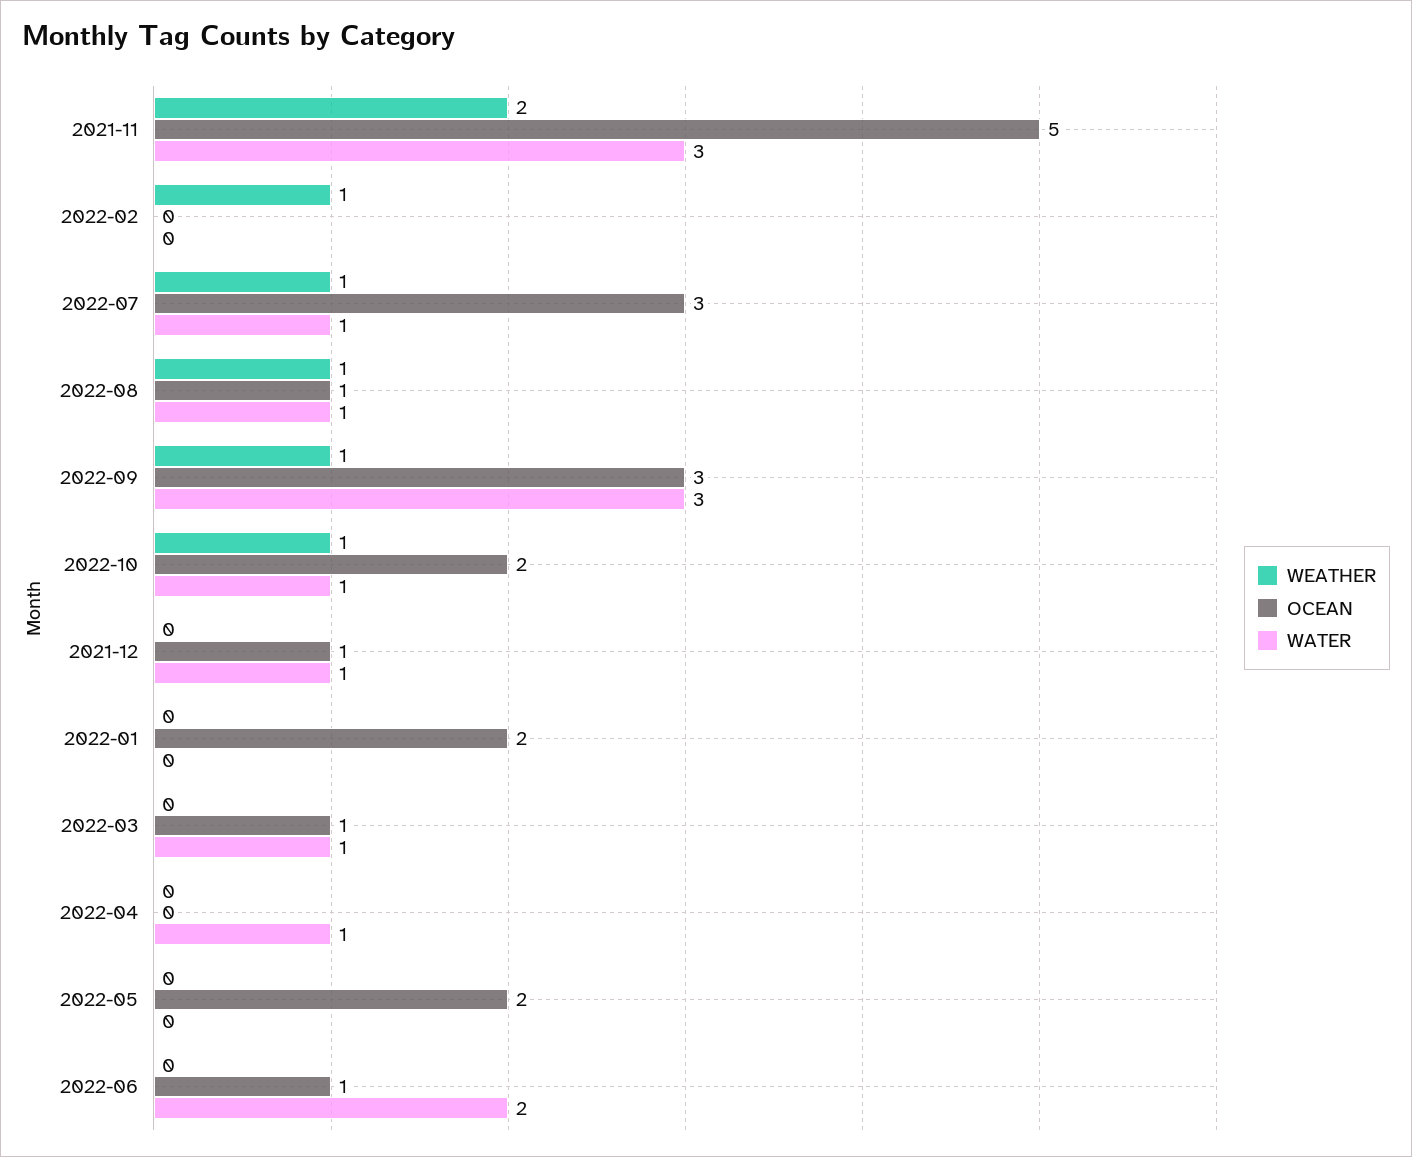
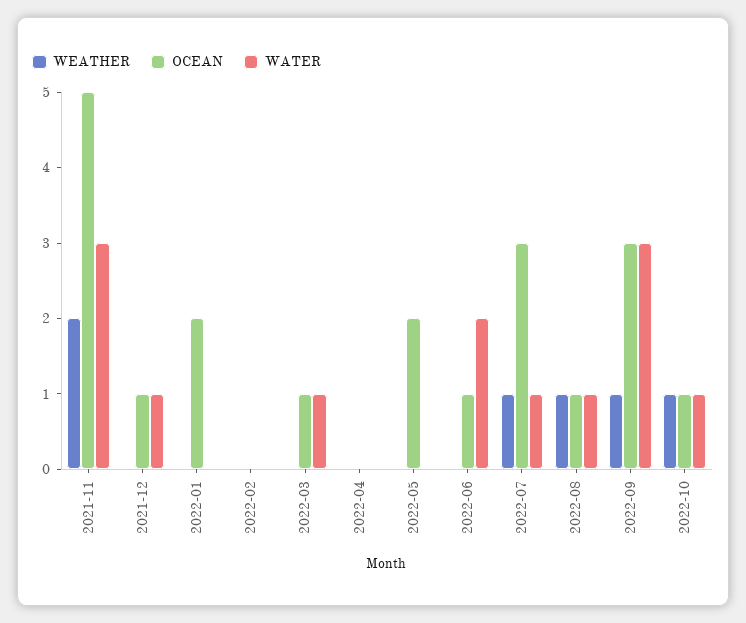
  {
    "WEATHER": {
      "2021-11": 2,
-     "2022-02": 1,
+     "2022-02": 0,
      "2022-07": 1,
      "2022-08": 1,
      "2022-09": 1,
      "2022-10": 1,
      "2021-12": 0,
      "2022-01": 0,
      "2022-03": 0,
      "2022-04": 0,
      "2022-05": 0,
      "2022-06": 0
    },
    "OCEAN": {
      "2021-11": 5,
      "2022-02": 0,
      "2022-07": 3,
      "2022-08": 1,
      "2022-09": 3,
-     "2022-10": 2,
+     "2022-10": 1,
      "2021-12": 1,
      "2022-01": 2,
      "2022-03": 1,
      "2022-04": 0,
      "2022-05": 2,
      "2022-06": 1
    },
    "WATER": {
      "2021-11": 3,
      "2022-02": 0,
      "2022-07": 1,
      "2022-08": 1,
      "2022-09": 3,
      "2022-10": 1,
      "2021-12": 1,
      "2022-01": 0,
      "2022-03": 1,
-     "2022-04": 1,
+     "2022-04": 0,
      "2022-05": 0,
      "2022-06": 2
    }
  }

